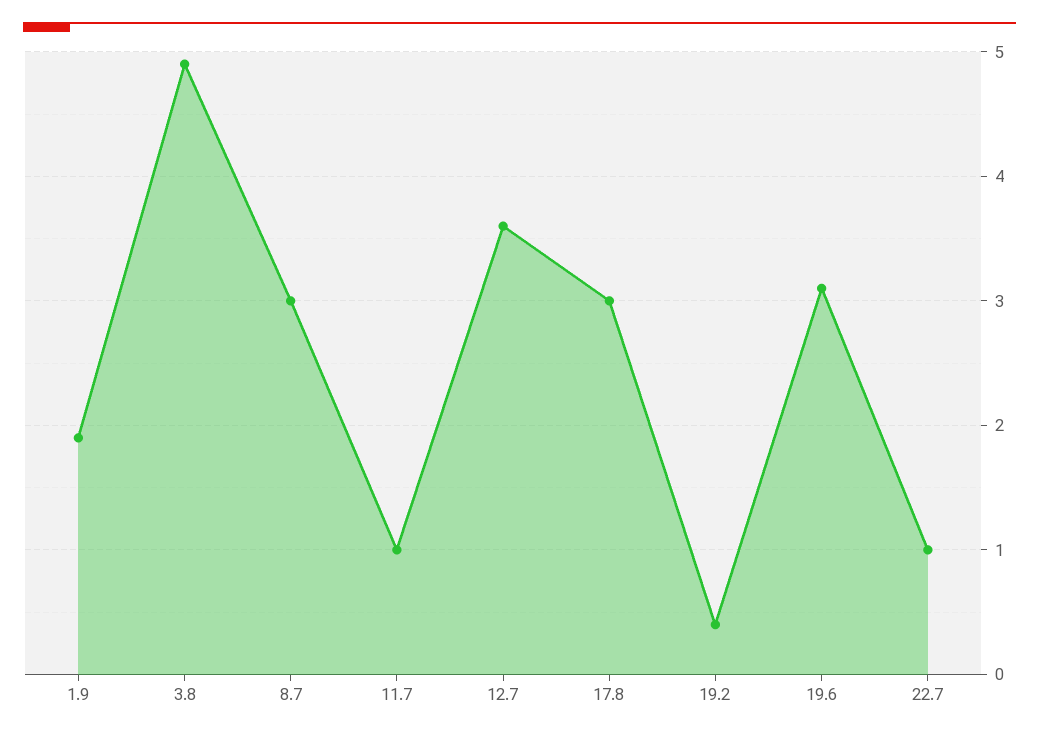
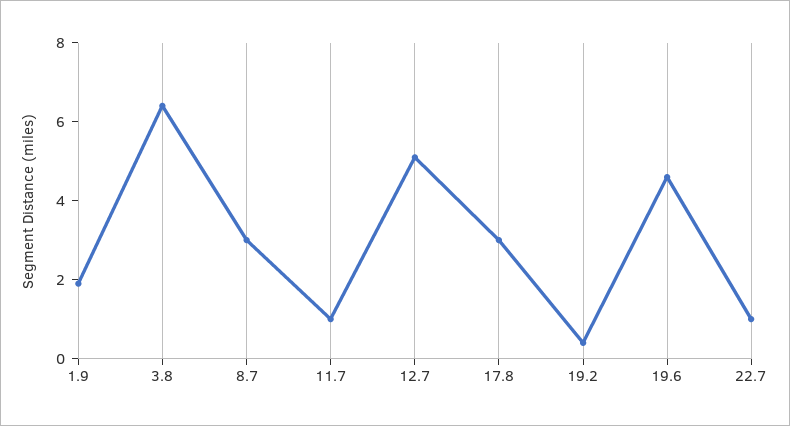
  {
    "1.9": 1.9,
-   "3.8": 4.9,
+   "3.8": 6.5,
    "8.7": 3,
    "11.7": 1,
-   "12.7": 3.6,
+   "12.7": 5,
    "17.8": 3,
    "19.2": 0.4,
-   "19.6": 3.1,
+   "19.6": 4.5,
    "22.7": 1
  }

